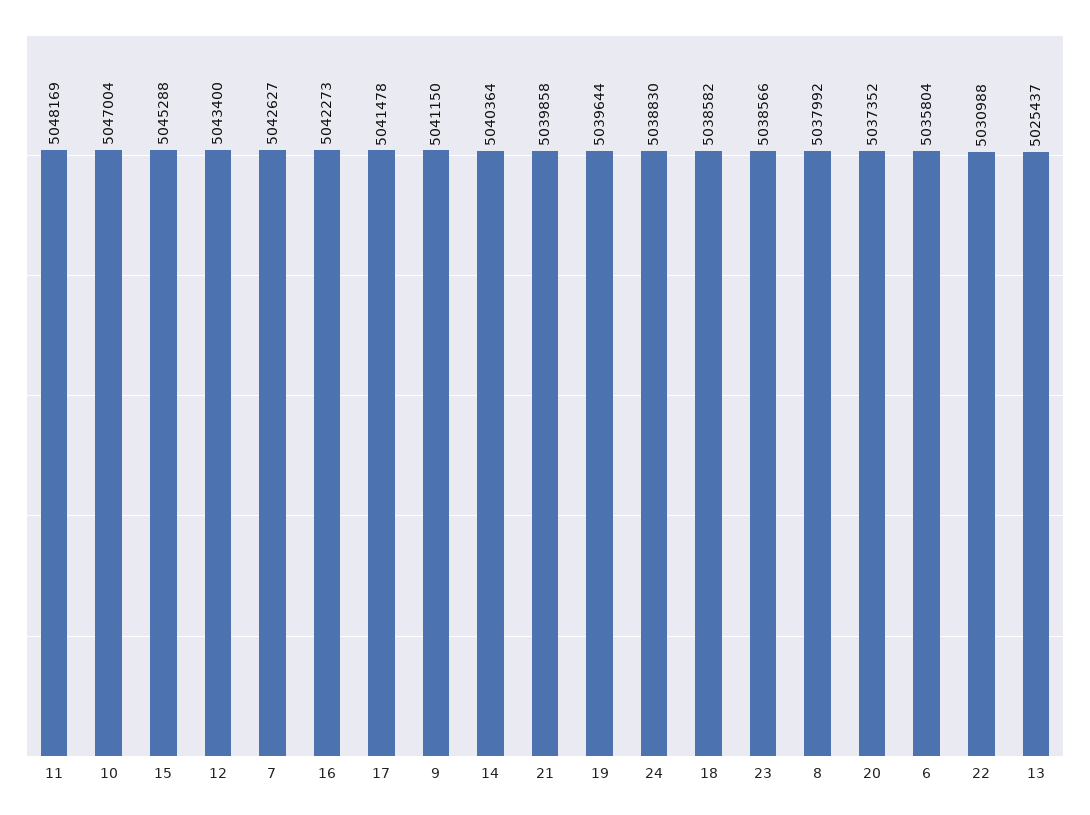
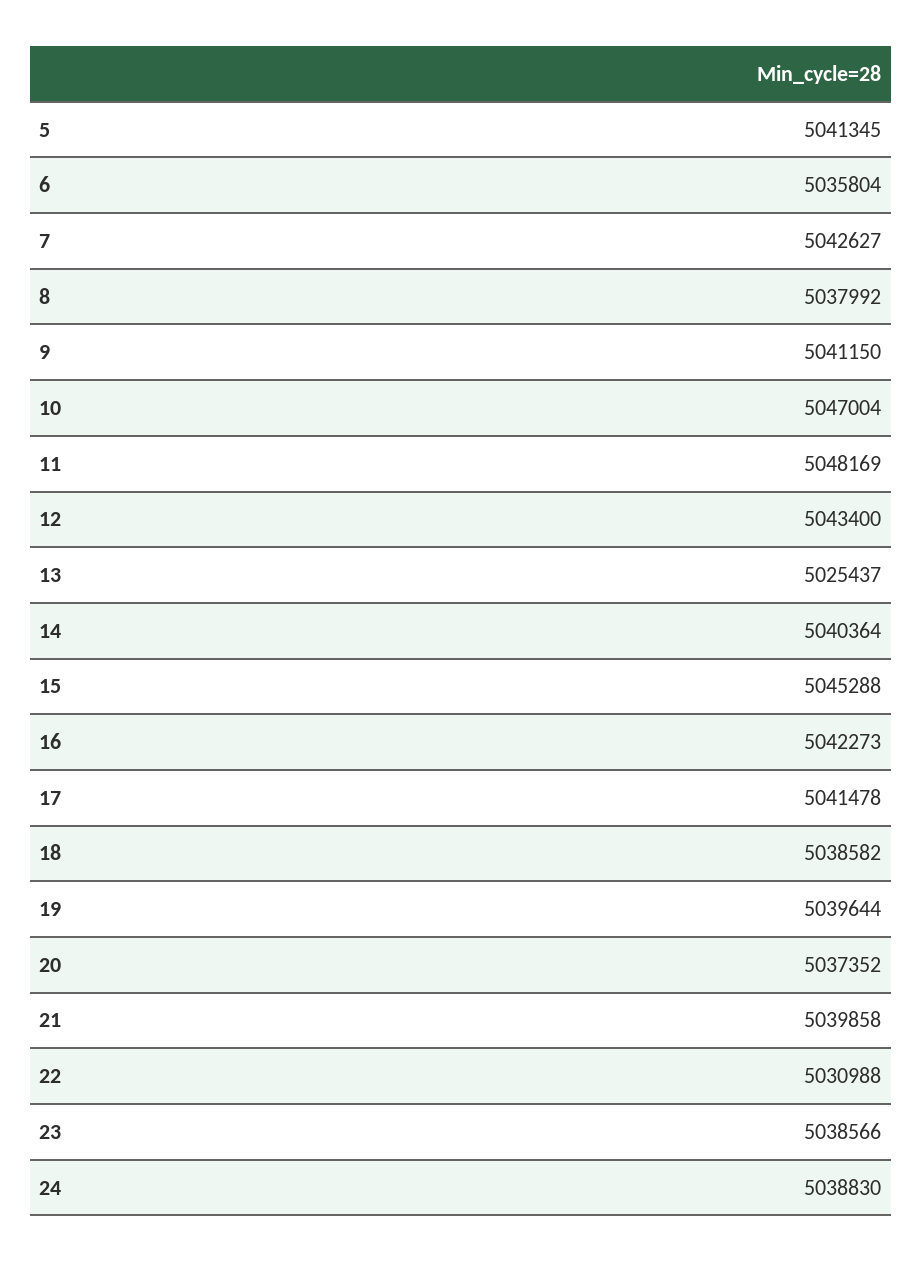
  {
    "11": 5048169,
    "10": 5047004,
    "15": 5045288,
    "12": 5043400,
    "7": 5042627,
    "16": 5042273,
    "17": 5041478,
    "9": 5041150,
    "14": 5040364,
    "21": 5039858,
    "19": 5039644,
    "24": 5038830,
    "18": 5038582,
    "23": 5038566,
    "8": 5037992,
    "20": 5037352,
    "6": 5035804,
    "22": 5030988,
-   "13": 5025437
+   "13": 5025437,
+   "5": 5041345
  }

